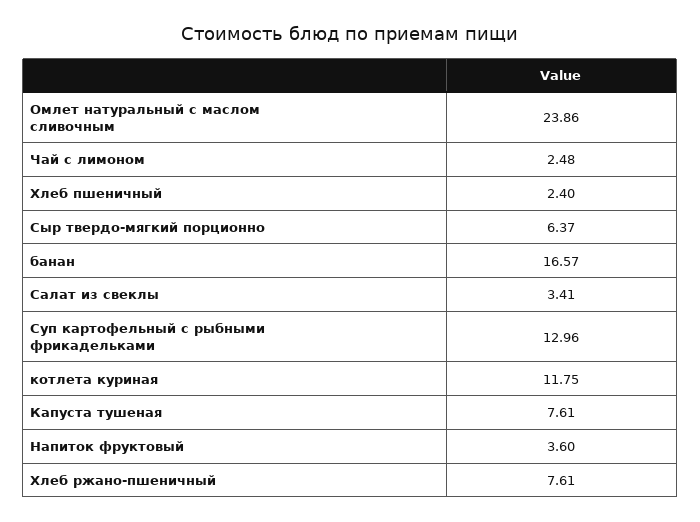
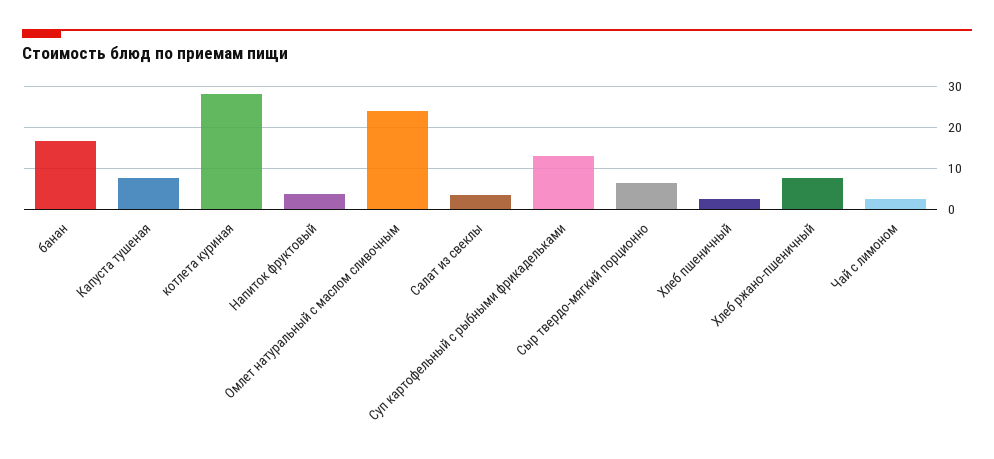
  {
    "Омлет натуральный с маслом сливочным": 23.86,
    "Чай с лимоном": 2.48,
    "Хлеб пшеничный": 2.4,
    "Сыр твердо-мягкий порционно": 6.37,
    "банан": 16.57,
    "Салат из свеклы": 3.41,
    "Суп картофельный с рыбными фрикадельками": 12.96,
-   "котлета куриная": 11.75,
+   "котлета куриная": 28,
    "Капуста тушеная": 7.61,
    "Напиток фруктовый": 3.6,
    "Хлеб ржано-пшеничный": 7.61
  }

